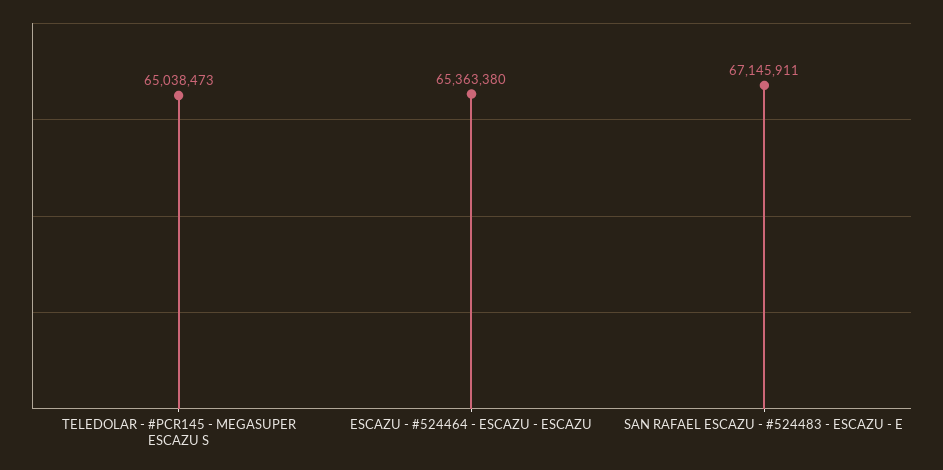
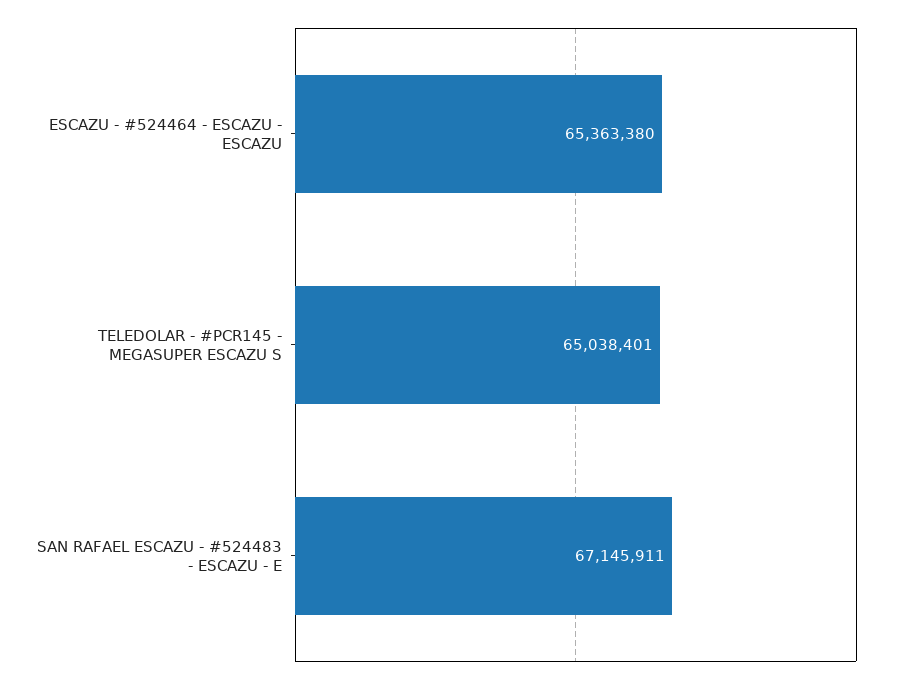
  {
-   "TELEDOLAR - #PCR145 - MEGASUPER ESCAZU S": 65038473,
+   "TELEDOLAR - #PCR145 - MEGASUPER ESCAZU S": 65038401,
    "ESCAZU - #524464 - ESCAZU - ESCAZU": 65363380,
    "SAN RAFAEL ESCAZU - #524483 - ESCAZU - E": 67145911
  }

